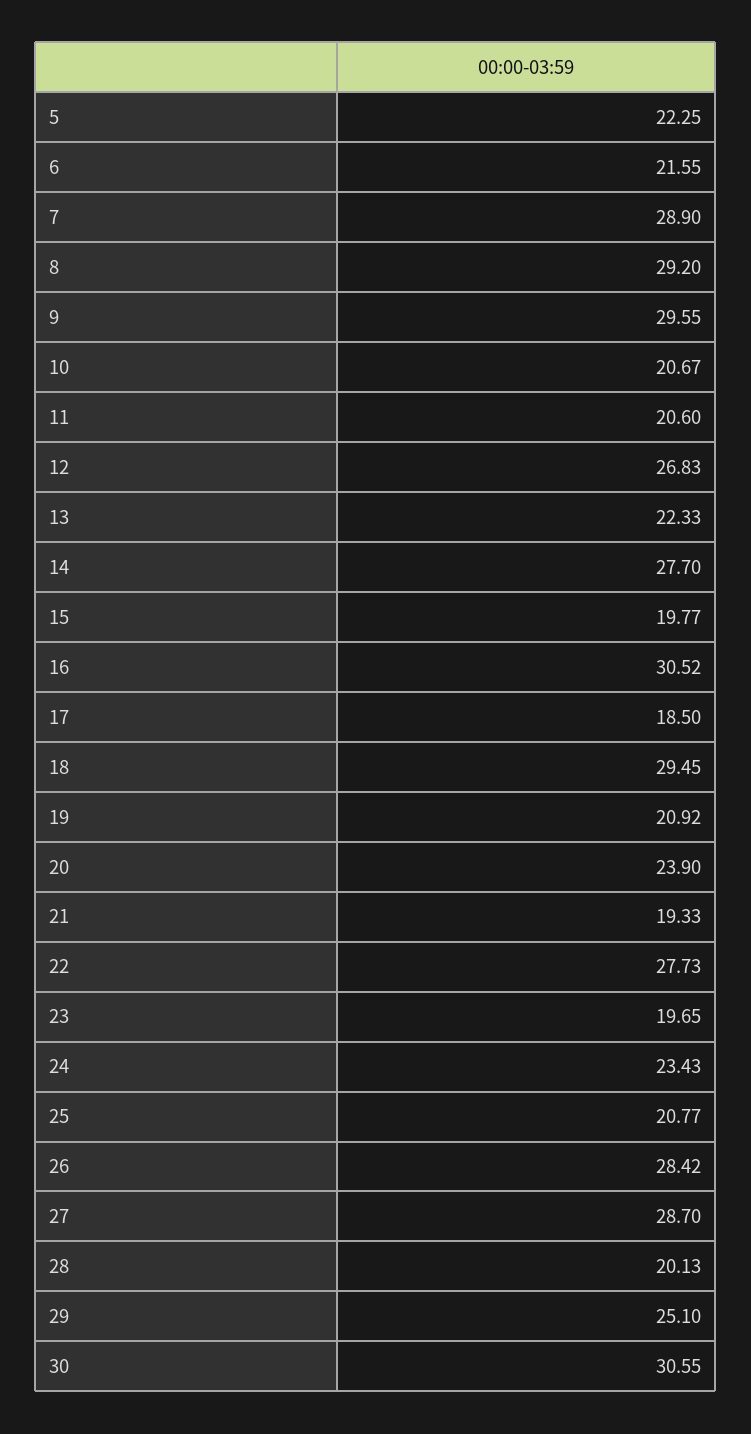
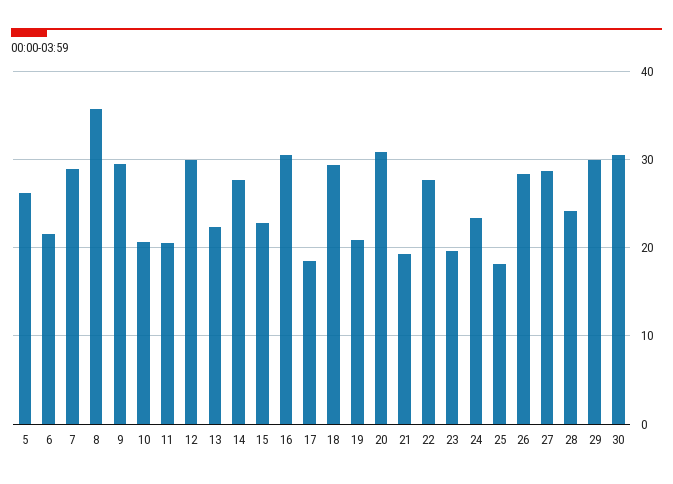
  {
-   "5": 22.25,
+   "5": 26,
    "6": 21.55,
    "7": 28.9,
-   "8": 29.2,
+   "8": 36,
    "9": 29.55,
    "10": 20.67,
    "11": 20.6,
-   "12": 26.83,
+   "12": 30,
    "13": 22.33,
    "14": 27.7,
-   "15": 19.77,
+   "15": 23,
    "16": 30.52,
    "17": 18.5,
    "18": 29.45,
    "19": 20.92,
-   "20": 23.9,
+   "20": 31,
    "21": 19.33,
    "22": 27.73,
    "23": 19.65,
    "24": 23.43,
-   "25": 20.77,
+   "25": 18,
    "26": 28.42,
    "27": 28.7,
-   "28": 20.13,
+   "28": 24,
-   "29": 25.1,
+   "29": 30,
    "30": 30.55
  }

